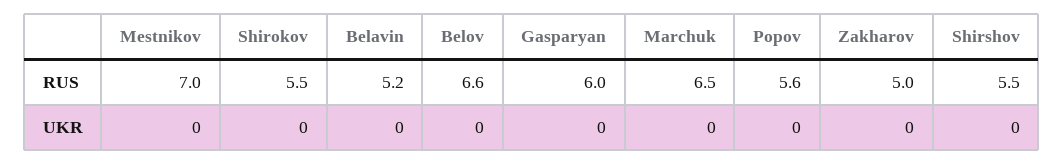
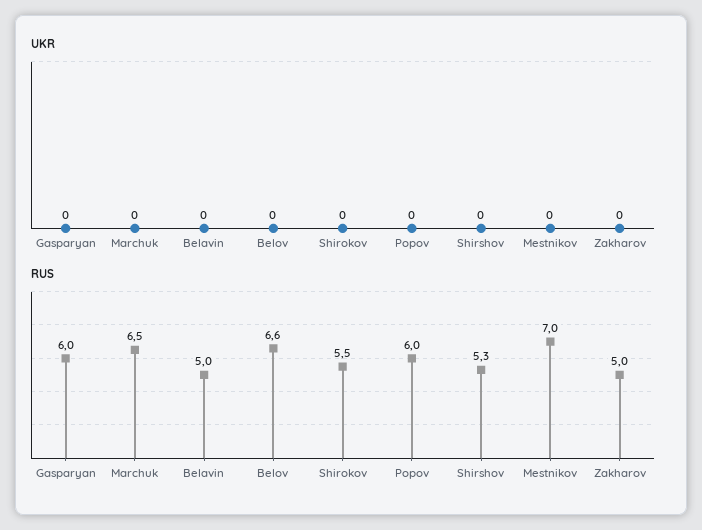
  {
    "RUS": {
      "Mestnikov": 7,
      "Shirokov": 5.5,
-     "Belavin": 5.2,
+     "Belavin": 5,
      "Belov": 6.6,
      "Gasparyan": 6,
      "Marchuk": 6.5,
-     "Popov": 5.6,
+     "Popov": 6,
      "Zakharov": 5,
-     "Shirshov": 5.5
+     "Shirshov": 5.3
    },
    "UKR": {
      "Mestnikov": 0,
      "Shirokov": 0,
      "Belavin": 0,
      "Belov": 0,
      "Gasparyan": 0,
      "Marchuk": 0,
      "Popov": 0,
      "Zakharov": 0,
      "Shirshov": 0
    }
  }

